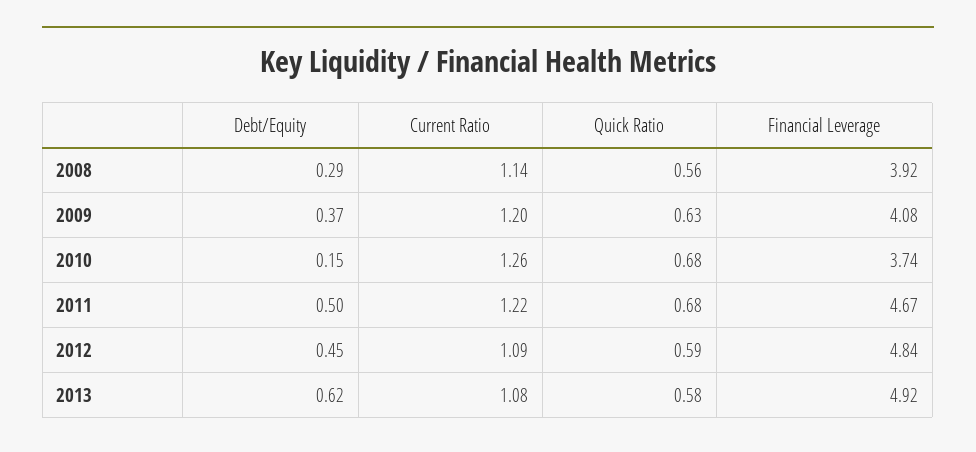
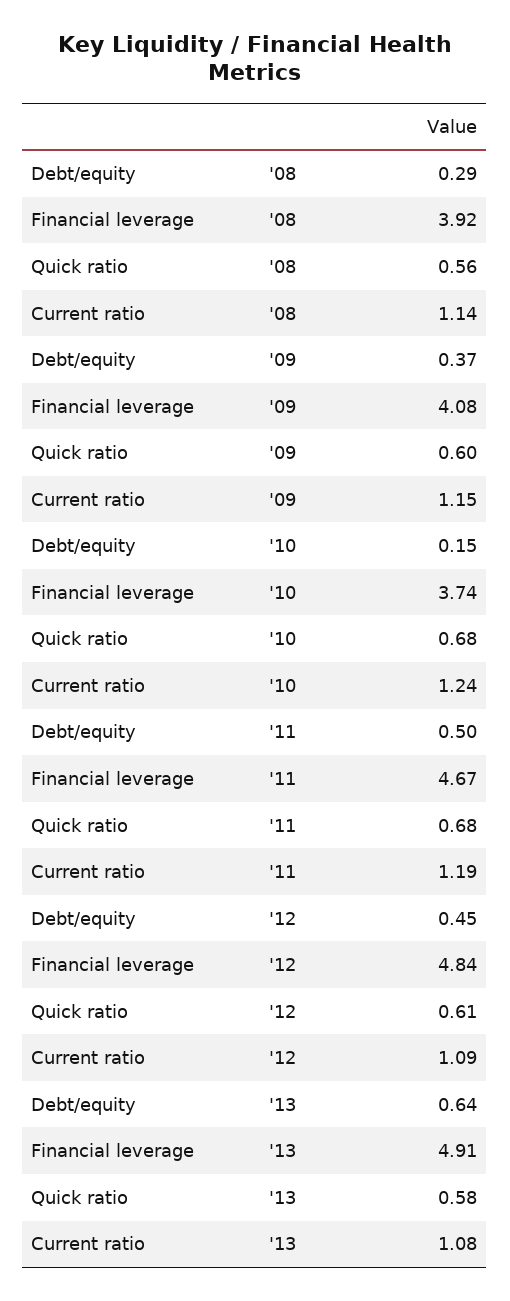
  {
    "Debt/Equity": {
      "2008": 0.29,
      "2009": 0.37,
      "2010": 0.15,
      "2011": 0.5,
      "2012": 0.45,
-     "2013": 0.62
+     "2013": 0.64
    },
    "Current Ratio": {
      "2008": 1.14,
-     "2009": 1.2,
+     "2009": 1.15,
-     "2010": 1.26,
+     "2010": 1.24,
-     "2011": 1.22,
+     "2011": 1.19,
      "2012": 1.09,
      "2013": 1.08
    },
    "Quick Ratio": {
      "2008": 0.56,
-     "2009": 0.63,
+     "2009": 0.6,
      "2010": 0.68,
      "2011": 0.68,
-     "2012": 0.59,
+     "2012": 0.61,
      "2013": 0.58
    },
    "Financial Leverage": {
      "2008": 3.92,
      "2009": 4.08,
      "2010": 3.74,
      "2011": 4.67,
      "2012": 4.84,
-     "2013": 4.92
+     "2013": 4.91
    }
  }

